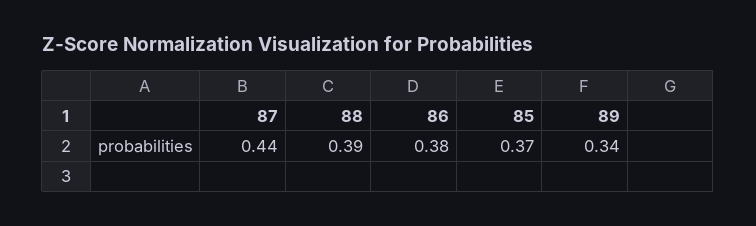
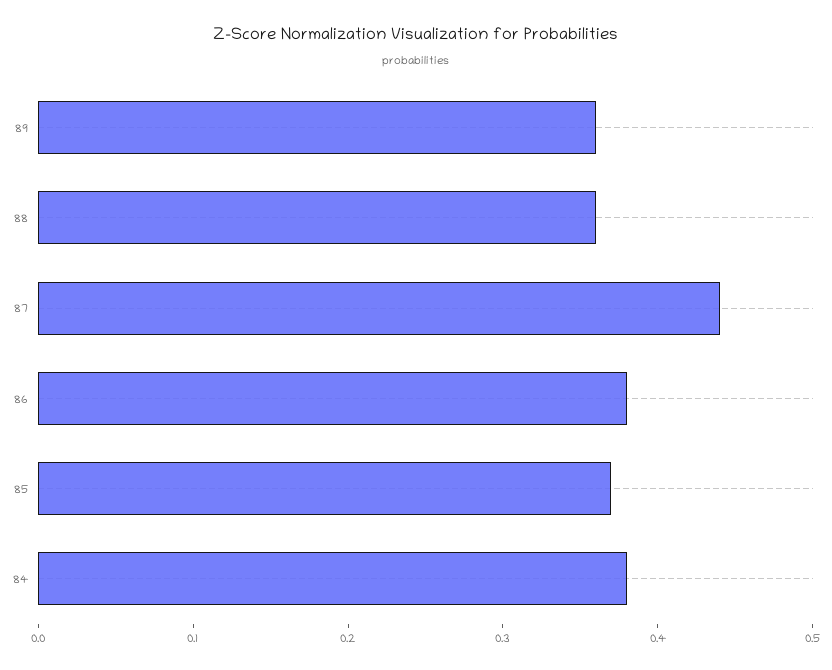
  {
    "87": 0.44,
-   "88": 0.39,
+   "88": 0.36,
    "86": 0.38,
    "85": 0.37,
-   "89": 0.34
+   "89": 0.36,
+   "84": 0.38
  }

